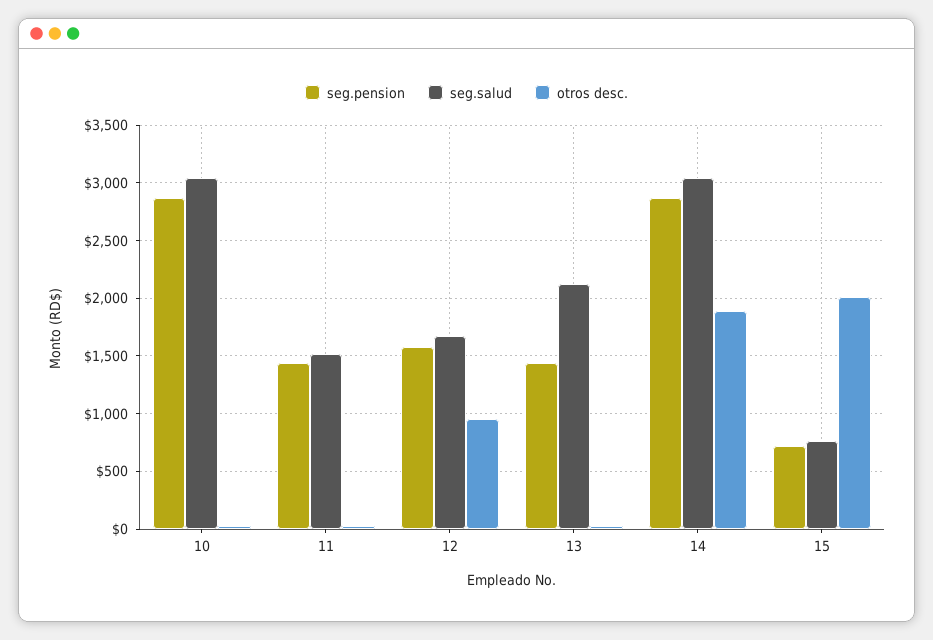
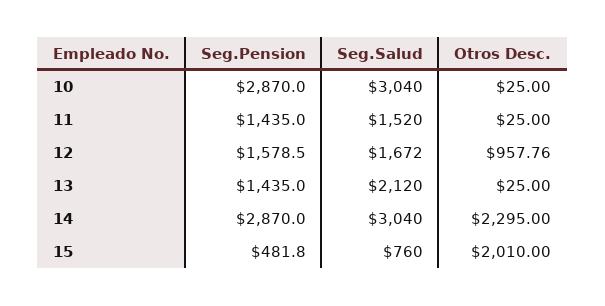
  {
    "seg.pension": {
      "10": 2870,
      "11": 1435,
      "12": 1578.5,
      "13": 1435,
      "14": 2870,
-     "15": 700
+     "15": 481.8
    },
    "seg.salud": {
      "10": 3040,
      "11": 1520,
      "12": 1672,
      "13": 2120,
      "14": 3040,
      "15": 760
    },
    "otros desc.": {
      "10": 25,
      "11": 25,
      "12": 957.76,
      "13": 25,
-     "14": 1900,
+     "14": 2295,
      "15": 2010
    }
  }

